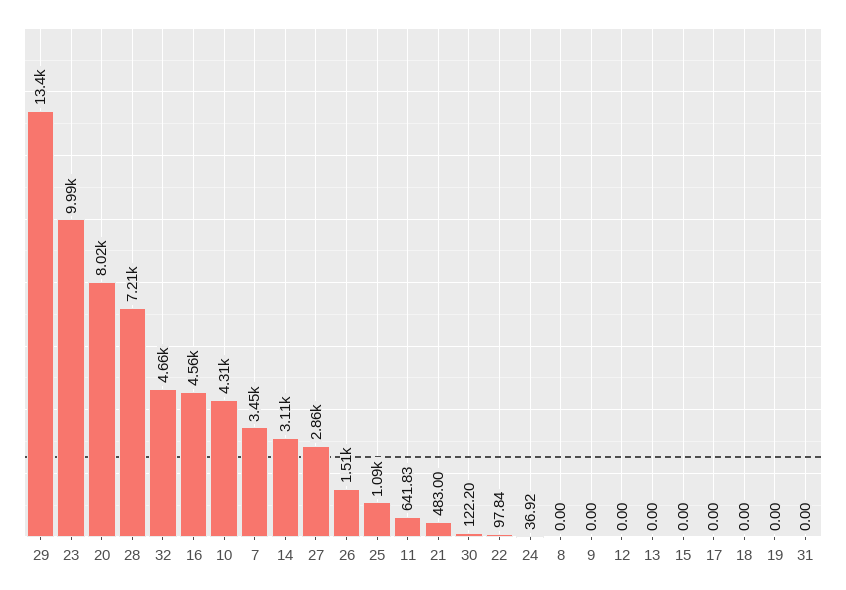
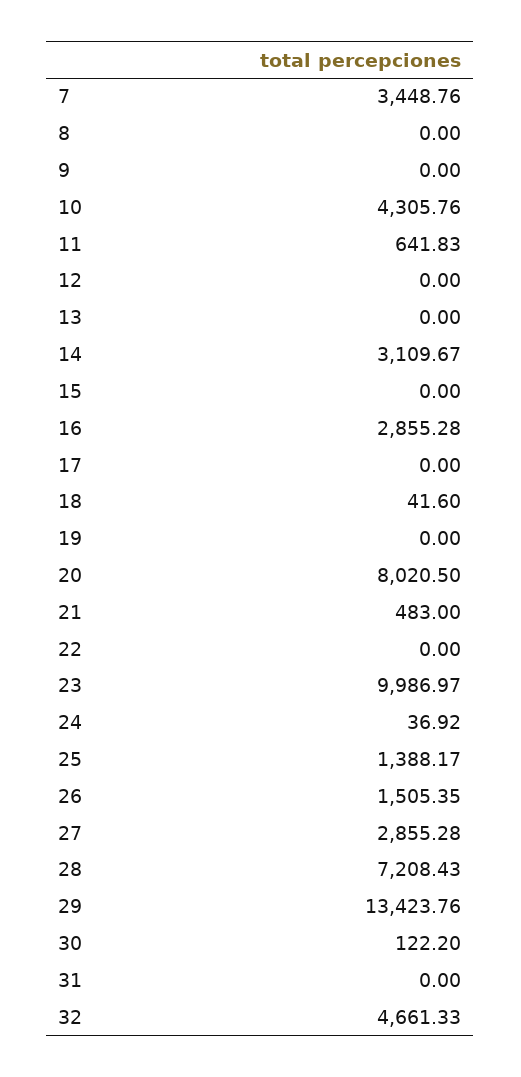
  {
    "29": 13423.76,
    "23": 9986.97,
    "20": 8020.5,
    "28": 7208.43,
    "32": 4661.33,
-   "16": 4560,
+   "16": 2855.28,
    "10": 4305.76,
    "7": 3448.76,
    "14": 3109.67,
    "27": 2855.28,
    "26": 1505.35,
-   "25": 1090,
+   "25": 1388.17,
    "11": 641.83,
    "21": 483,
    "30": 122.2,
-   "22": 97.84,
+   "22": 0,
    "24": 36.92,
    "8": 0,
    "9": 0,
    "12": 0,
    "13": 0,
    "15": 0,
    "17": 0,
-   "18": 0,
+   "18": 41.6,
    "19": 0,
    "31": 0
  }

